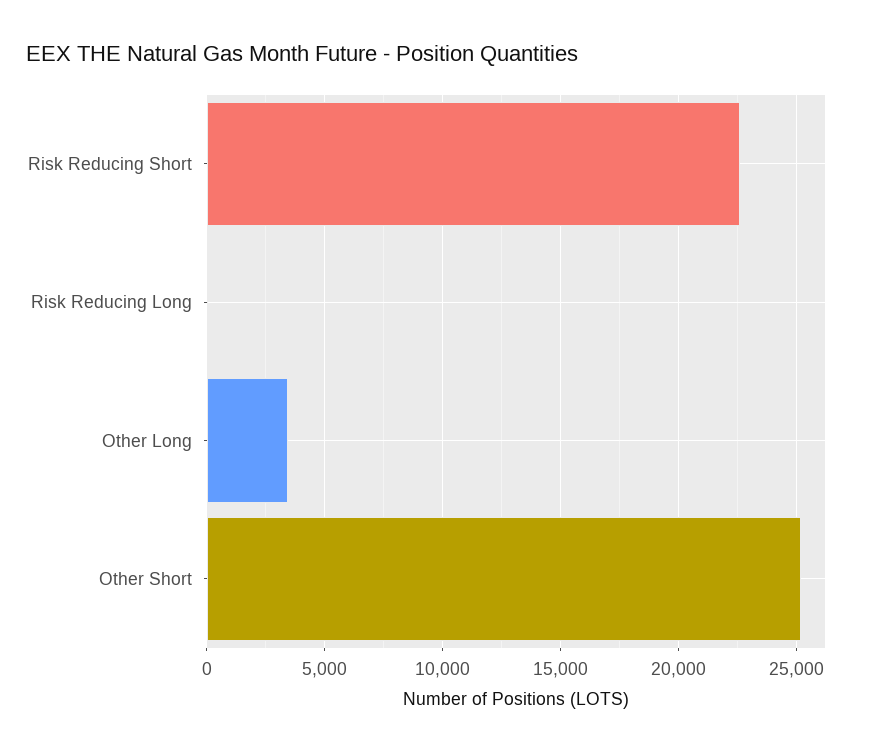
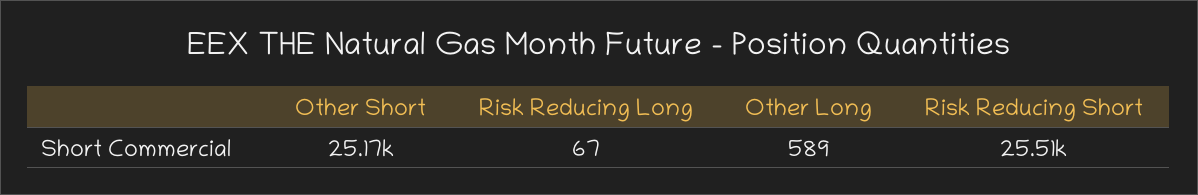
  {
-   "Risk Reducing Short": 22500,
+   "Risk Reducing Short": 25510,
    "Risk Reducing Long": 67,
-   "Other Long": 3500,
+   "Other Long": 589,
    "Other Short": 25170
  }

